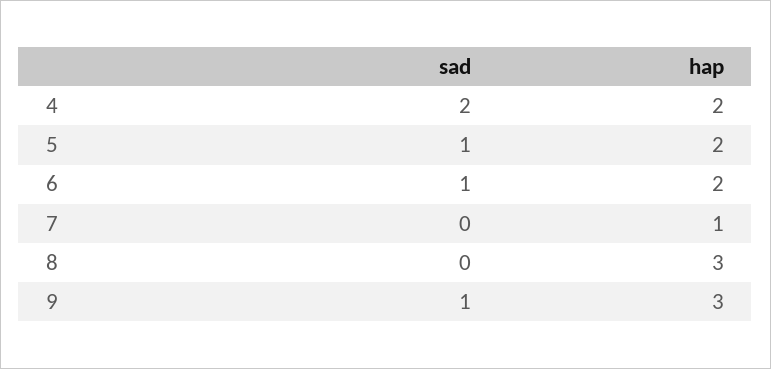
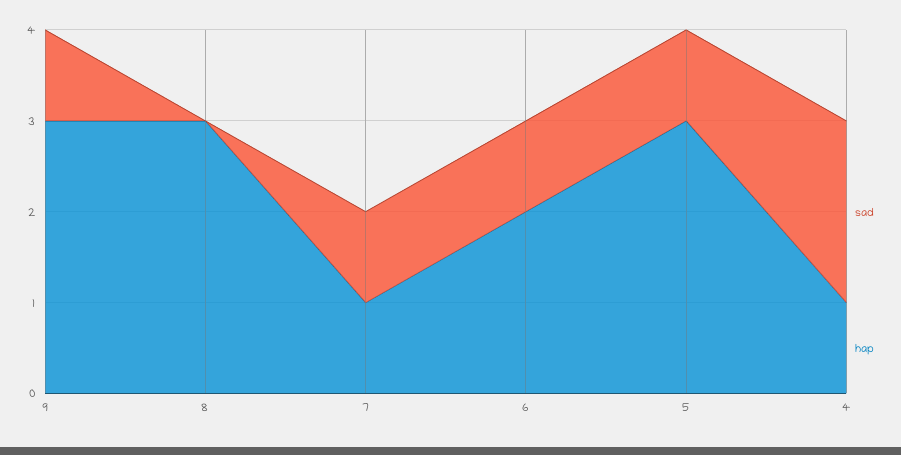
  {
    "sad": {
      "4": 2,
      "5": 1,
      "6": 1,
-     "7": 0,
+     "7": 1,
      "8": 0,
      "9": 1
    },
    "hap": {
-     "4": 2,
+     "4": 1,
-     "5": 2,
+     "5": 3,
      "6": 2,
      "7": 1,
      "8": 3,
      "9": 3
    }
  }

